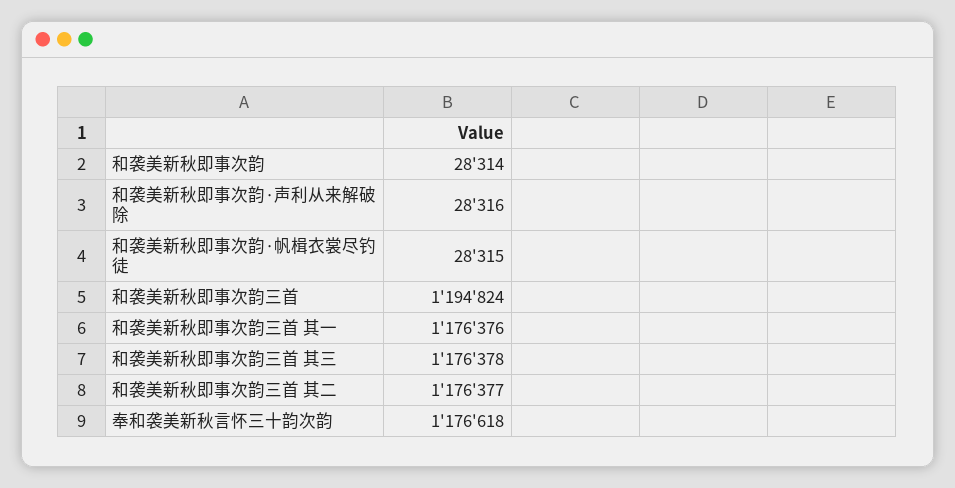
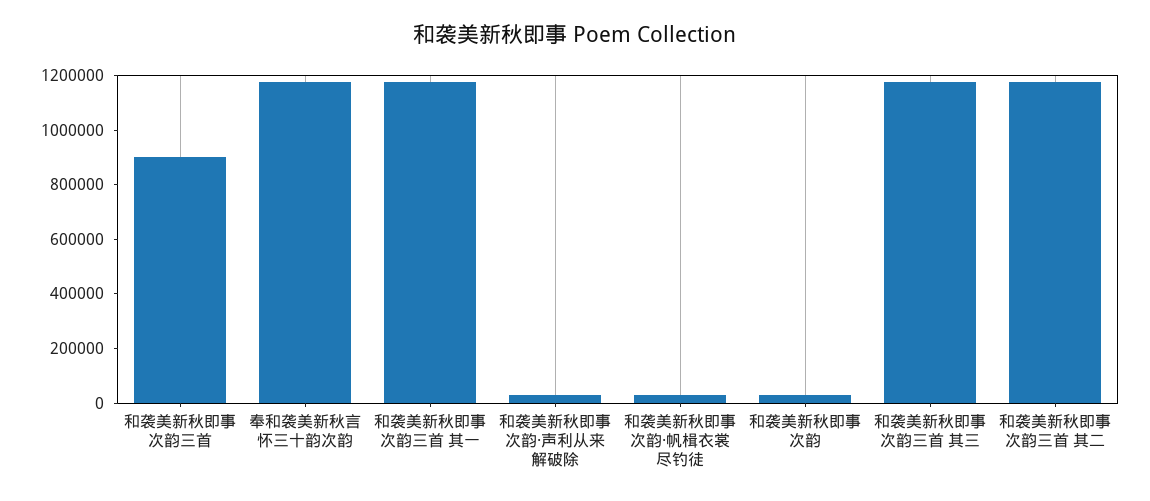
  {
    "和袭美新秋即事次韵": 28314,
    "和袭美新秋即事次韵·声利从来解破除": 28316,
    "和袭美新秋即事次韵·帆楫衣裳尽钓徒": 28315,
-   "和袭美新秋即事次韵三首": 1194824,
+   "和袭美新秋即事次韵三首": 900000,
    "和袭美新秋即事次韵三首 其一": 1176376,
    "和袭美新秋即事次韵三首 其三": 1176378,
    "和袭美新秋即事次韵三首 其二": 1176377,
    "奉和袭美新秋言怀三十韵次韵": 1176618
  }

